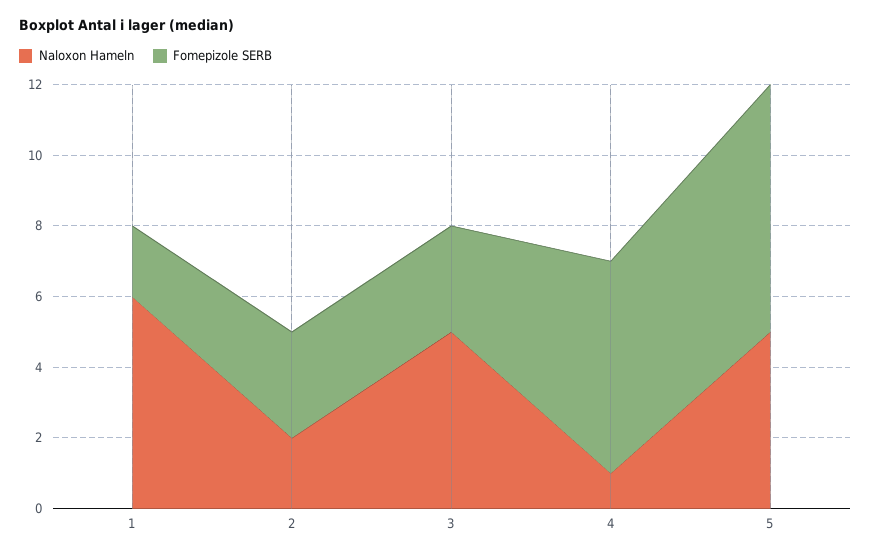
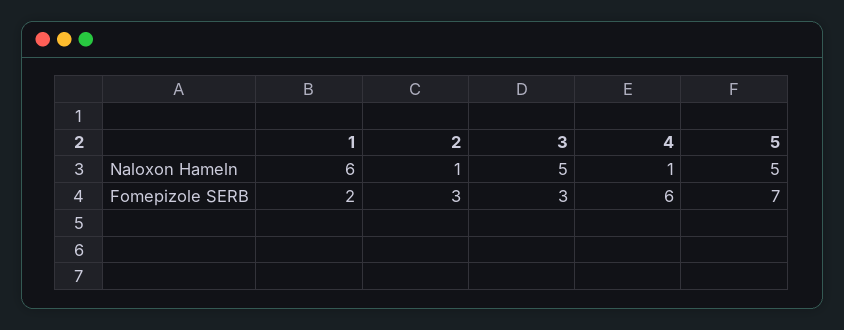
  {
    "Naloxon Hameln": {
      "1": 6,
-     "2": 2,
+     "2": 1,
      "3": 5,
      "4": 1,
      "5": 5
    },
    "Fomepizole SERB": {
      "1": 2,
      "2": 3,
      "3": 3,
      "4": 6,
      "5": 7
    }
  }

